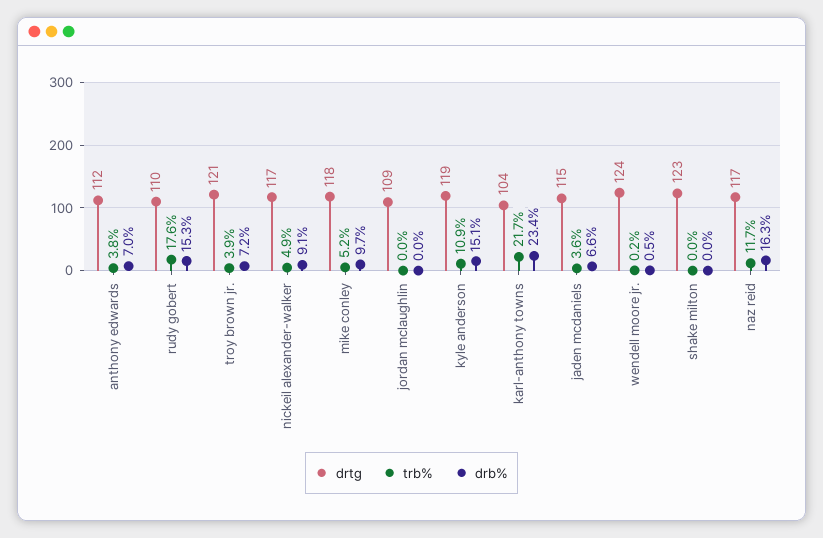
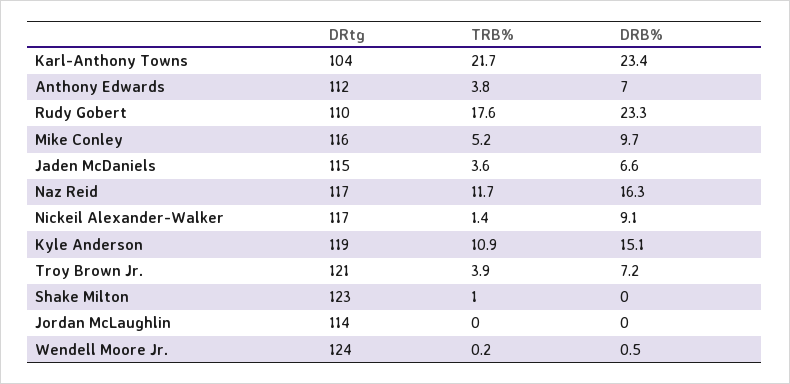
  {
    "drtg": {
      "anthony edwards": 112,
      "rudy gobert": 110,
      "troy brown jr.": 121,
      "nickeil alexander-walker": 117,
-     "mike conley": 118,
+     "mike conley": 116,
-     "jordan mclaughlin": 109,
+     "jordan mclaughlin": 114,
      "kyle anderson": 119,
      "karl-anthony towns": 104,
      "jaden mcdaniels": 115,
      "wendell moore jr.": 124,
      "shake milton": 123,
      "naz reid": 117
    },
    "trb%": {
      "anthony edwards": 3.8,
      "rudy gobert": 17.6,
      "troy brown jr.": 3.9,
-     "nickeil alexander-walker": 4.9,
+     "nickeil alexander-walker": 1.4,
      "mike conley": 5.2,
      "jordan mclaughlin": 0,
      "kyle anderson": 10.9,
      "karl-anthony towns": 21.7,
      "jaden mcdaniels": 3.6,
      "wendell moore jr.": 0.2,
-     "shake milton": 0,
+     "shake milton": 1,
      "naz reid": 11.7
    },
    "drb%": {
      "anthony edwards": 7,
-     "rudy gobert": 15.3,
+     "rudy gobert": 23.3,
      "troy brown jr.": 7.2,
      "nickeil alexander-walker": 9.1,
      "mike conley": 9.7,
      "jordan mclaughlin": 0,
      "kyle anderson": 15.1,
      "karl-anthony towns": 23.4,
      "jaden mcdaniels": 6.6,
      "wendell moore jr.": 0.5,
      "shake milton": 0,
      "naz reid": 16.3
    }
  }

